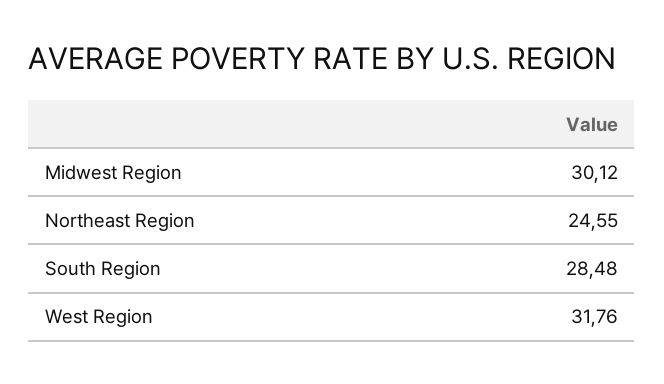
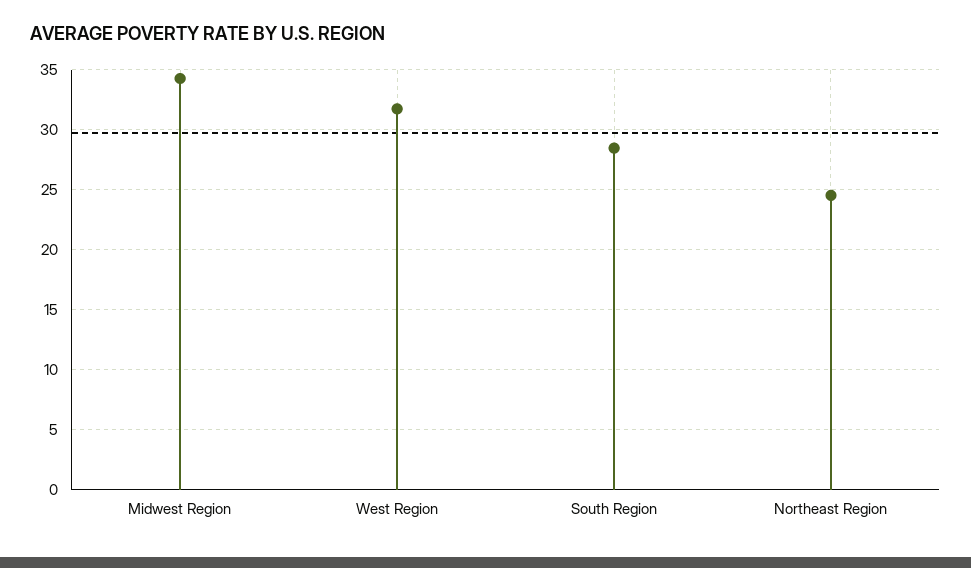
  {
-   "Midwest Region": 30.12,
+   "Midwest Region": 34,
    "Northeast Region": 24.55,
    "South Region": 28.48,
    "West Region": 31.76
  }

